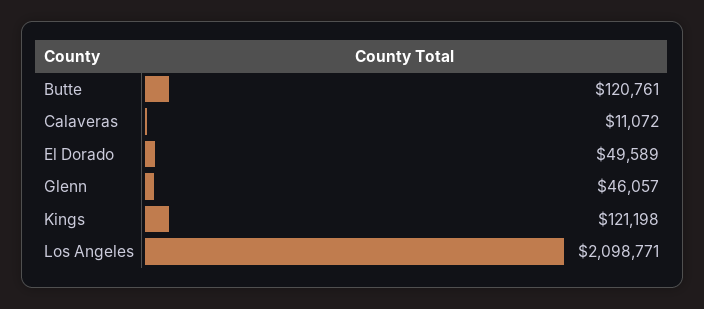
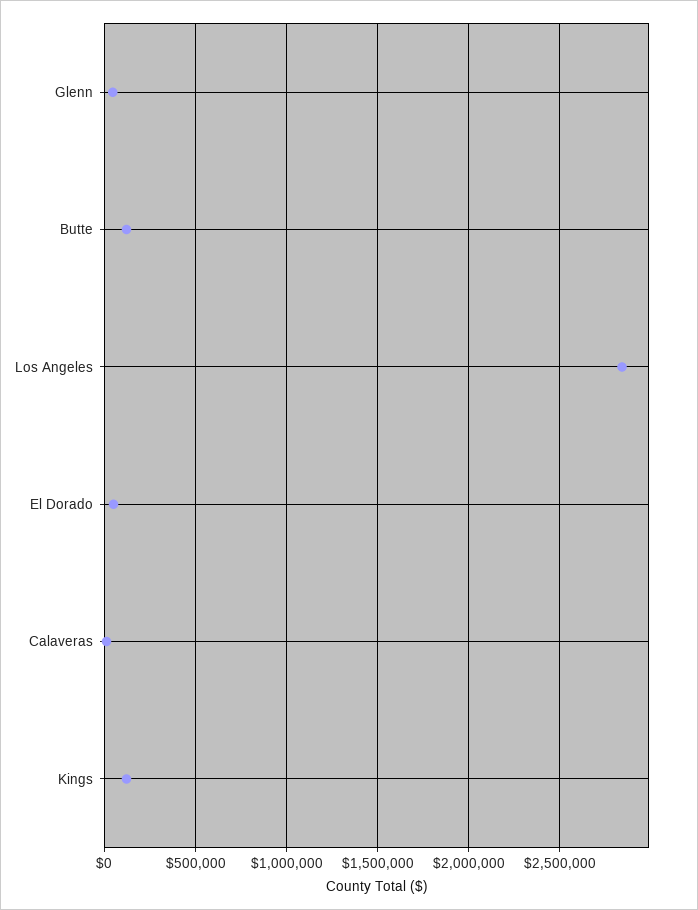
  {
    "Butte": 120761,
    "Calaveras": 11072,
    "El Dorado": 49589,
    "Glenn": 46057,
    "Kings": 121198,
-   "Los Angeles": 2098771
+   "Los Angeles": 2850000
  }

